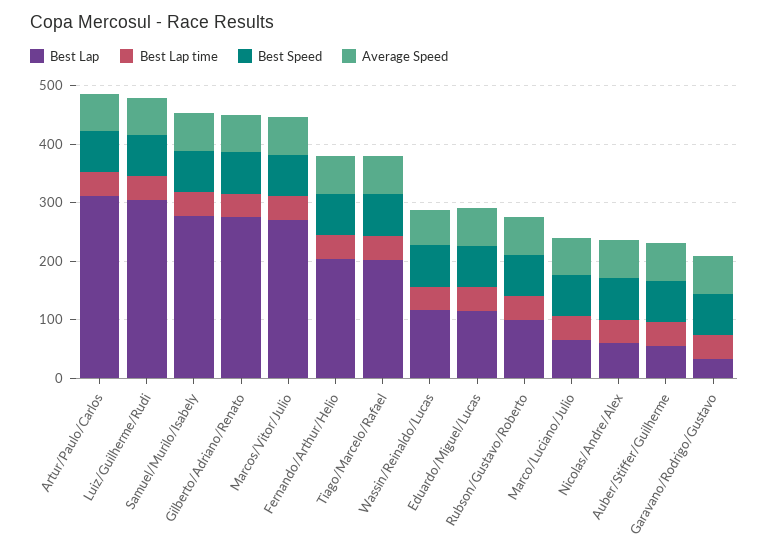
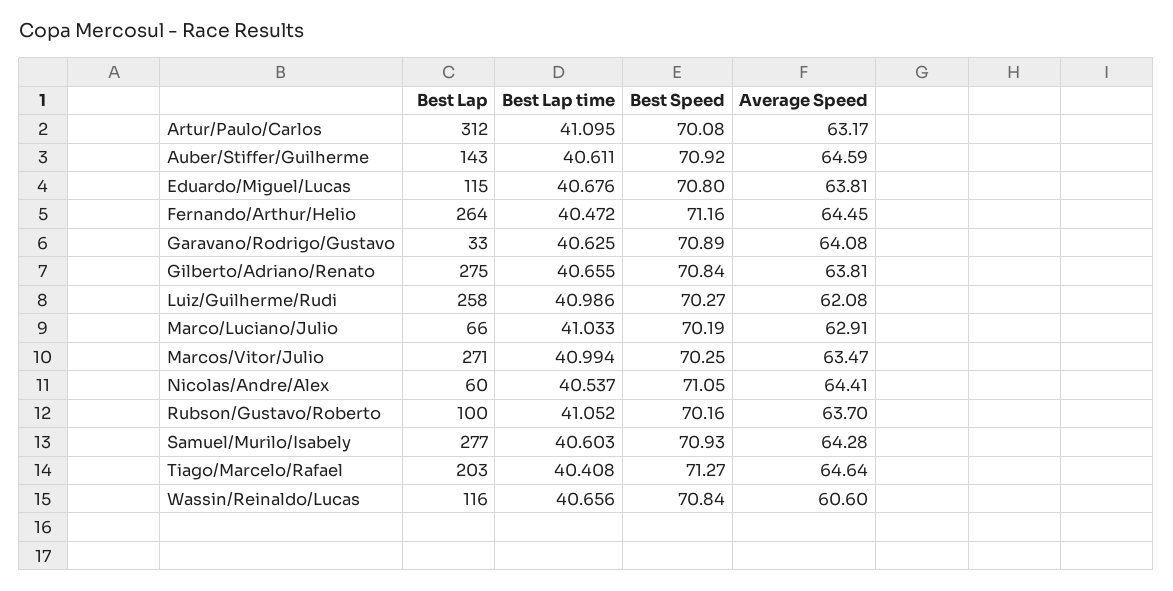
  {
    "Best Lap": {
      "Artur/Paulo/Carlos": 312,
-     "Luiz/Guilherme/Rudi": 300,
+     "Luiz/Guilherme/Rudi": 258,
      "Samuel/Murilo/Isabely": 277,
      "Gilberto/Adriano/Renato": 275,
      "Marcos/Vitor/Julio": 271,
-     "Fernando/Arthur/Helio": 200,
+     "Fernando/Arthur/Helio": 264,
      "Tiago/Marcelo/Rafael": 203,
      "Wassin/Reinaldo/Lucas": 116,
      "Eduardo/Miguel/Lucas": 115,
      "Rubson/Gustavo/Roberto": 100,
      "Marco/Luciano/Julio": 66,
      "Nicolas/Andre/Alex": 60,
-     "Auber/Stiffer/Guilherme": 60,
+     "Auber/Stiffer/Guilherme": 143,
      "Garavano/Rodrigo/Gustavo": 33
    },
    "Best Lap time": {
      "Artur/Paulo/Carlos": 41.095,
      "Luiz/Guilherme/Rudi": 40.986,
      "Samuel/Murilo/Isabely": 40.603,
      "Gilberto/Adriano/Renato": 40.655,
      "Marcos/Vitor/Julio": 40.994,
      "Fernando/Arthur/Helio": 40.472,
      "Tiago/Marcelo/Rafael": 40.408,
      "Wassin/Reinaldo/Lucas": 40.656,
      "Eduardo/Miguel/Lucas": 40.676,
      "Rubson/Gustavo/Roberto": 41.052,
      "Marco/Luciano/Julio": 41.033,
      "Nicolas/Andre/Alex": 40.537,
      "Auber/Stiffer/Guilherme": 40.611,
      "Garavano/Rodrigo/Gustavo": 40.625
    },
    "Best Speed": {
      "Artur/Paulo/Carlos": 70.08,
      "Luiz/Guilherme/Rudi": 70.27,
      "Samuel/Murilo/Isabely": 70.93,
      "Gilberto/Adriano/Renato": 70.84,
      "Marcos/Vitor/Julio": 70.25,
      "Fernando/Arthur/Helio": 71.16,
      "Tiago/Marcelo/Rafael": 71.27,
      "Wassin/Reinaldo/Lucas": 70.84,
      "Eduardo/Miguel/Lucas": 70.8,
      "Rubson/Gustavo/Roberto": 70.16,
      "Marco/Luciano/Julio": 70.19,
      "Nicolas/Andre/Alex": 71.05,
      "Auber/Stiffer/Guilherme": 70.92,
      "Garavano/Rodrigo/Gustavo": 70.89
    },
    "Average Speed": {
      "Artur/Paulo/Carlos": 63.17,
      "Luiz/Guilherme/Rudi": 62.08,
      "Samuel/Murilo/Isabely": 64.28,
      "Gilberto/Adriano/Renato": 63.81,
      "Marcos/Vitor/Julio": 63.47,
      "Fernando/Arthur/Helio": 64.45,
      "Tiago/Marcelo/Rafael": 64.64,
      "Wassin/Reinaldo/Lucas": 60.6,
      "Eduardo/Miguel/Lucas": 63.81,
      "Rubson/Gustavo/Roberto": 63.7,
      "Marco/Luciano/Julio": 62.91,
      "Nicolas/Andre/Alex": 64.41,
      "Auber/Stiffer/Guilherme": 64.59,
      "Garavano/Rodrigo/Gustavo": 64.08
    }
  }

